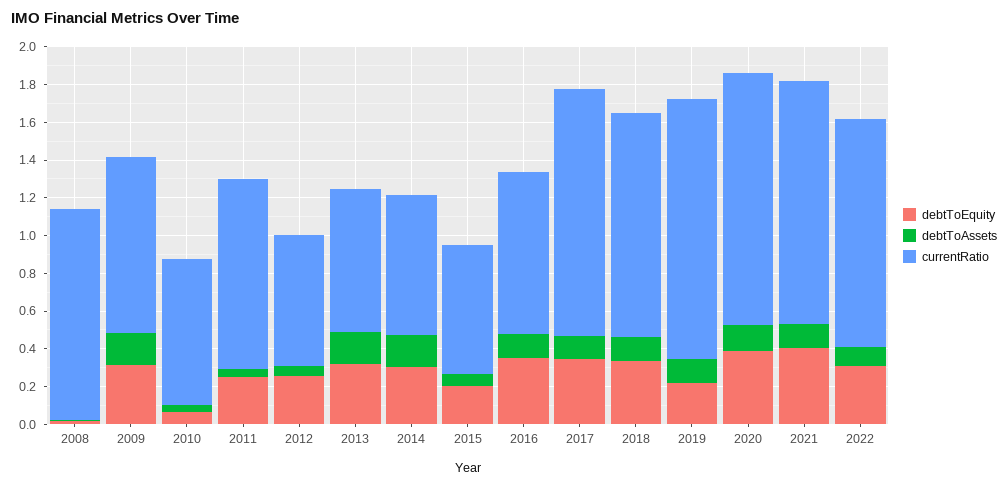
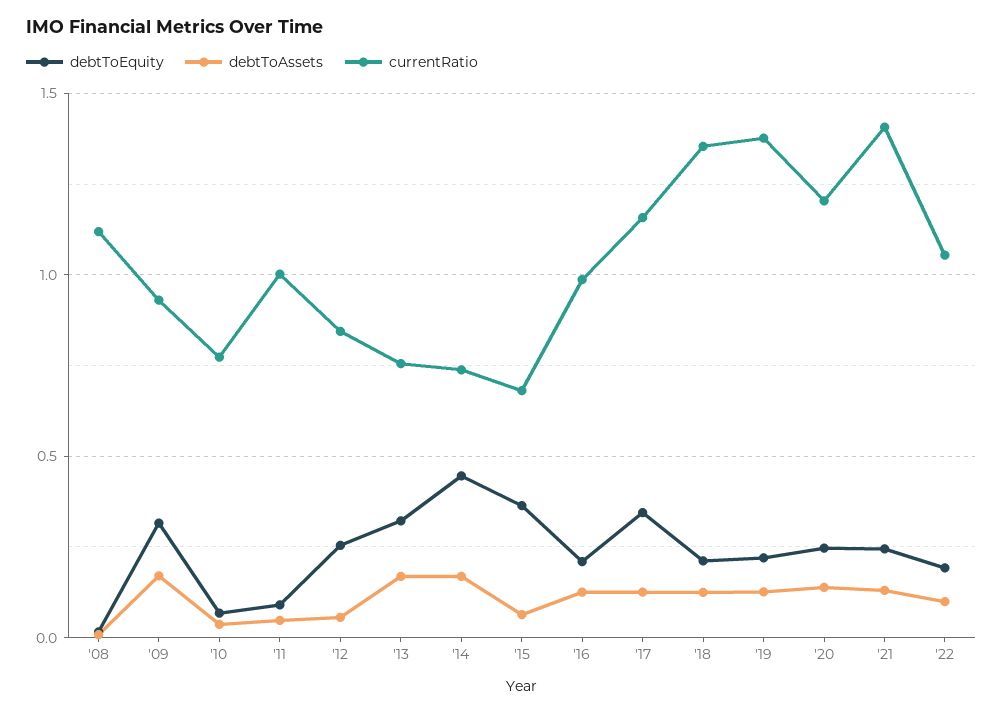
  {
    "debtToEquity": {
      "2008": 0,
      "2009": 0.3,
      "2010": 0.05,
-     "2011": 0.25,
+     "2011": 0.1,
      "2012": 0.25,
      "2013": 0.3,
-     "2014": 0.3,
+     "2014": 0.45,
-     "2015": 0.2,
+     "2015": 0.35,
-     "2016": 0.35,
+     "2016": 0.2,
      "2017": 0.35,
-     "2018": 0.35,
+     "2018": 0.2,
      "2019": 0.2,
-     "2020": 0.4,
+     "2020": 0.25,
-     "2021": 0.4,
+     "2021": 0.25,
-     "2022": 0.3
+     "2022": 0.2
    },
    "debtToAssets": {
      "2008": 0,
      "2009": 0.15,
      "2010": 0.05,
      "2011": 0.05,
      "2012": 0.05,
      "2013": 0.15,
      "2014": 0.15,
      "2015": 0.05,
      "2016": 0.15,
      "2017": 0.15,
      "2018": 0.15,
      "2019": 0.15,
      "2020": 0.15,
      "2021": 0.15,
      "2022": 0.1
    },
    "currentRatio": {
      "2008": 1.1,
      "2009": 0.95,
      "2010": 0.75,
      "2011": 1,
-     "2012": 0.7,
+     "2012": 0.85,
      "2013": 0.75,
      "2014": 0.75,
      "2015": 0.7,
-     "2016": 0.85,
+     "2016": 1,
-     "2017": 1.3,
+     "2017": 1.15,
-     "2018": 1.2,
+     "2018": 1.35,
      "2019": 1.4,
-     "2020": 1.35,
+     "2020": 1.2,
-     "2021": 1.3,
+     "2021": 1.4,
-     "2022": 1.2
+     "2022": 1.05
    }
  }

